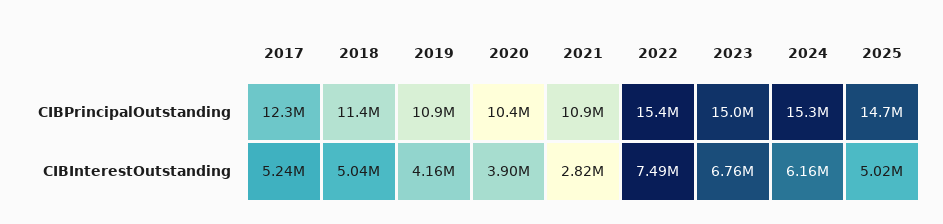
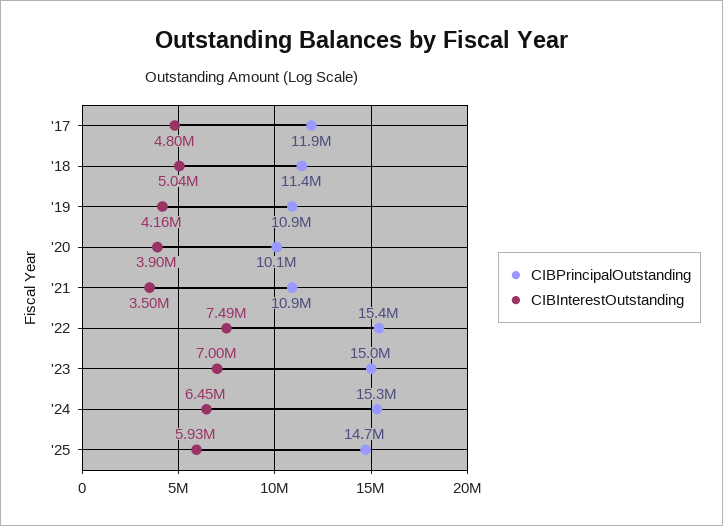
  {
    "CIBPrincipalOutstanding": {
-     "2017": 12300000,
+     "2017": 11900000,
      "2018": 11400000,
      "2019": 10900000,
-     "2020": 10400000,
+     "2020": 10100000,
      "2021": 10900000,
      "2022": 15400000,
      "2023": 15000000,
      "2024": 15300000,
      "2025": 14700000
    },
    "CIBInterestOutstanding": {
-     "2017": 5240000,
+     "2017": 4800000,
      "2018": 5040000,
      "2019": 4160000,
      "2020": 3900000,
-     "2021": 2820000,
+     "2021": 3500000,
      "2022": 7490000,
-     "2023": 6760000,
+     "2023": 7000000,
-     "2024": 6160000,
+     "2024": 6450000,
-     "2025": 5020000
+     "2025": 5930000
    }
  }

